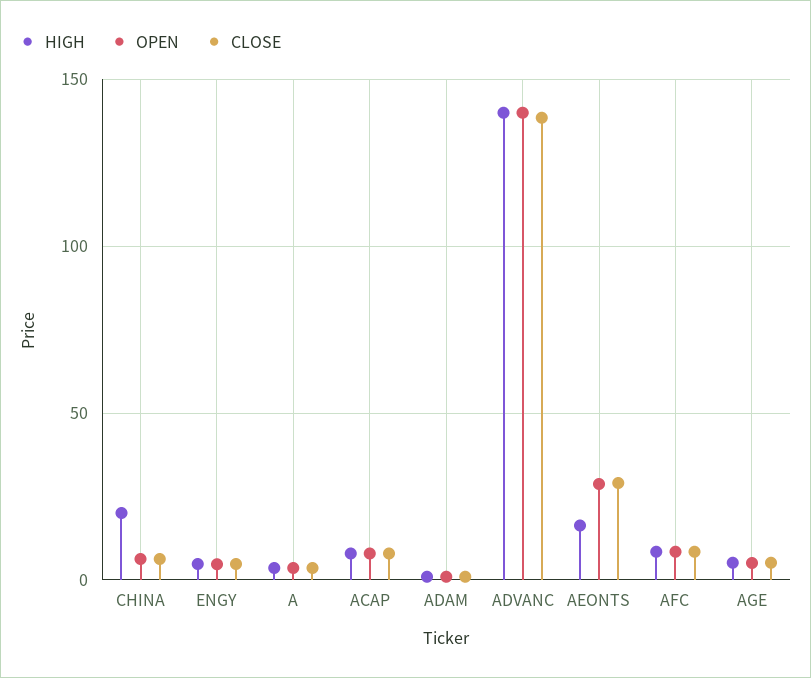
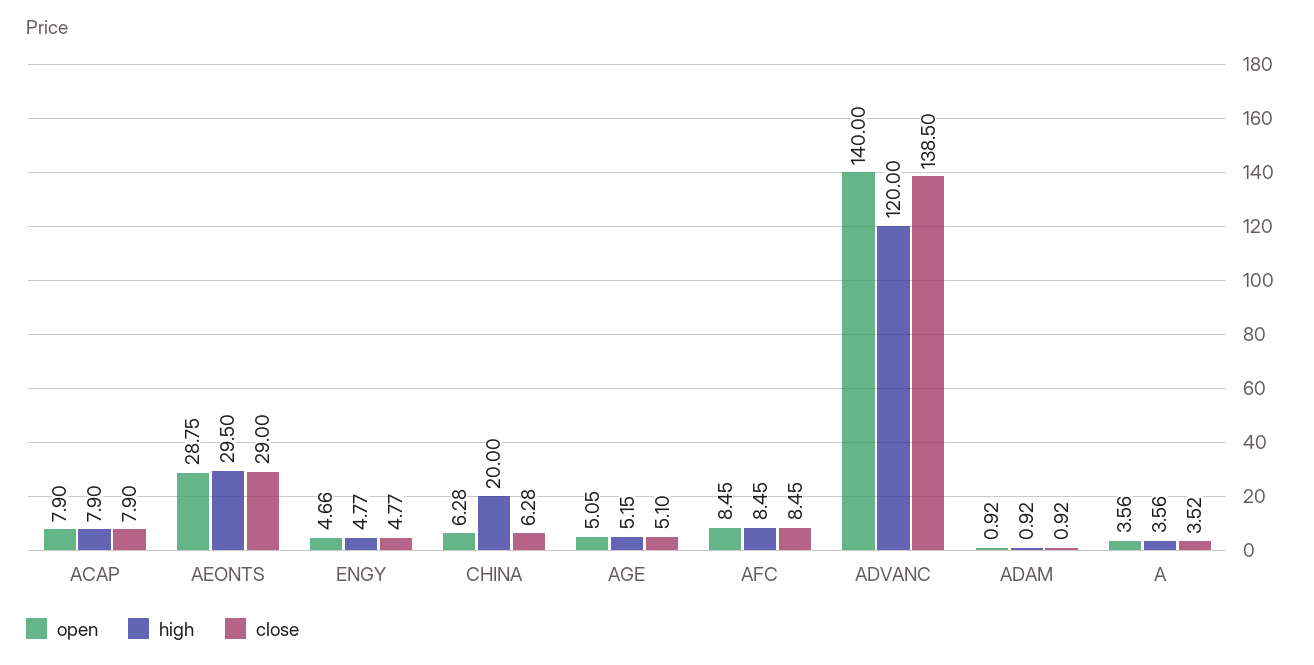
  {
    "HIGH": {
      "CHINA": 20,
      "ENGY": 4.77,
      "A": 3.56,
      "ACAP": 7.9,
      "ADAM": 0.92,
-     "ADVANC": 140,
+     "ADVANC": 120,
-     "AEONTS": 15,
+     "AEONTS": 29.5,
      "AFC": 8.45,
      "AGE": 5.15
    },
    "OPEN": {
      "CHINA": 6.28,
      "ENGY": 4.66,
      "A": 3.56,
      "ACAP": 7.9,
      "ADAM": 0.92,
      "ADVANC": 140,
      "AEONTS": 28.75,
      "AFC": 8.45,
      "AGE": 5.05
    },
    "CLOSE": {
      "CHINA": 6.28,
      "ENGY": 4.77,
      "A": 3.52,
      "ACAP": 7.9,
      "ADAM": 0.92,
      "ADVANC": 138.5,
      "AEONTS": 29,
      "AFC": 8.45,
      "AGE": 5.1
    }
  }

